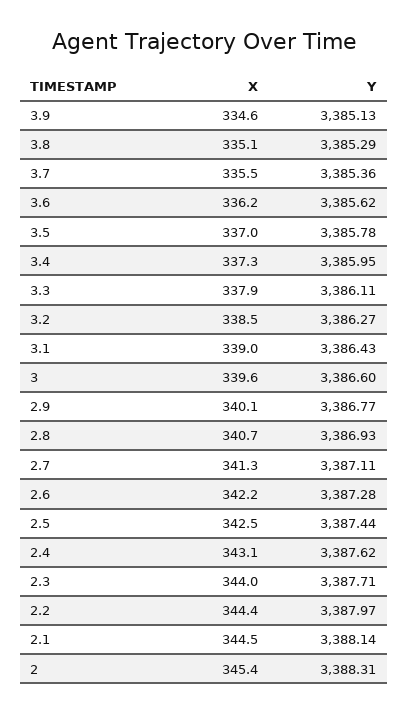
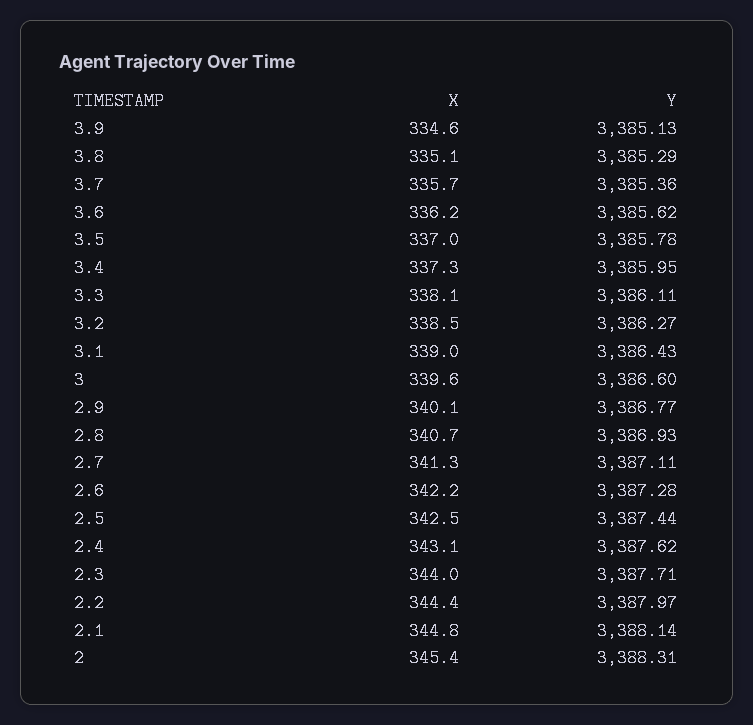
  {
    "X": {
      "3.9": 334.6,
      "3.8": 335.1,
-     "3.7": 335.5,
+     "3.7": 335.7,
      "3.6": 336.2,
      "3.5": 337,
      "3.4": 337.3,
-     "3.3": 337.9,
+     "3.3": 338.1,
      "3.2": 338.5,
      "3.1": 339,
      "3": 339.6,
      "2.9": 340.1,
      "2.8": 340.7,
      "2.7": 341.3,
      "2.6": 342.2,
      "2.5": 342.5,
      "2.4": 343.1,
      "2.3": 344,
      "2.2": 344.4,
-     "2.1": 344.5,
+     "2.1": 344.8,
      "2": 345.4
    },
    "Y": {
      "3.9": 3385.13,
      "3.8": 3385.29,
      "3.7": 3385.36,
      "3.6": 3385.62,
      "3.5": 3385.78,
      "3.4": 3385.95,
      "3.3": 3386.11,
      "3.2": 3386.27,
      "3.1": 3386.43,
      "3": 3386.6,
      "2.9": 3386.77,
      "2.8": 3386.93,
      "2.7": 3387.11,
      "2.6": 3387.28,
      "2.5": 3387.44,
      "2.4": 3387.62,
      "2.3": 3387.71,
      "2.2": 3387.97,
      "2.1": 3388.14,
      "2": 3388.31
    }
  }

